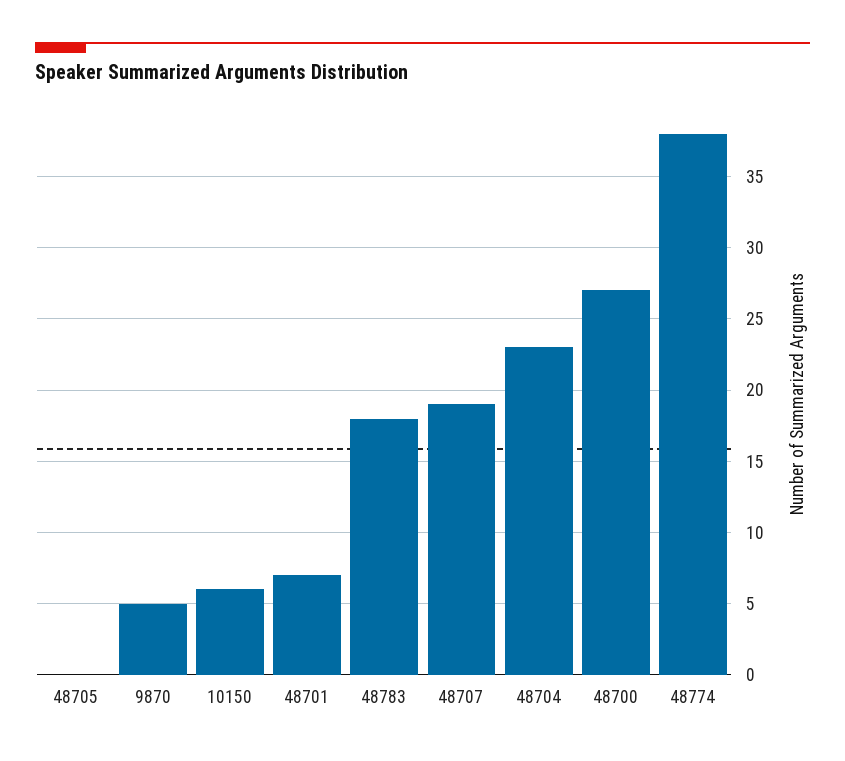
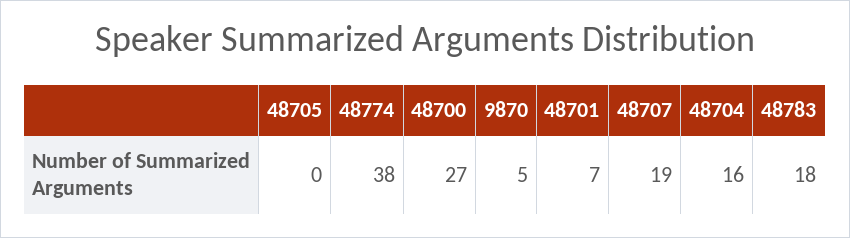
  {
    "48705": 0,
    "9870": 5,
-   "10150": 6,
    "48701": 7,
    "48783": 18,
    "48707": 19,
-   "48704": 23,
+   "48704": 16,
    "48700": 27,
    "48774": 38
  }

